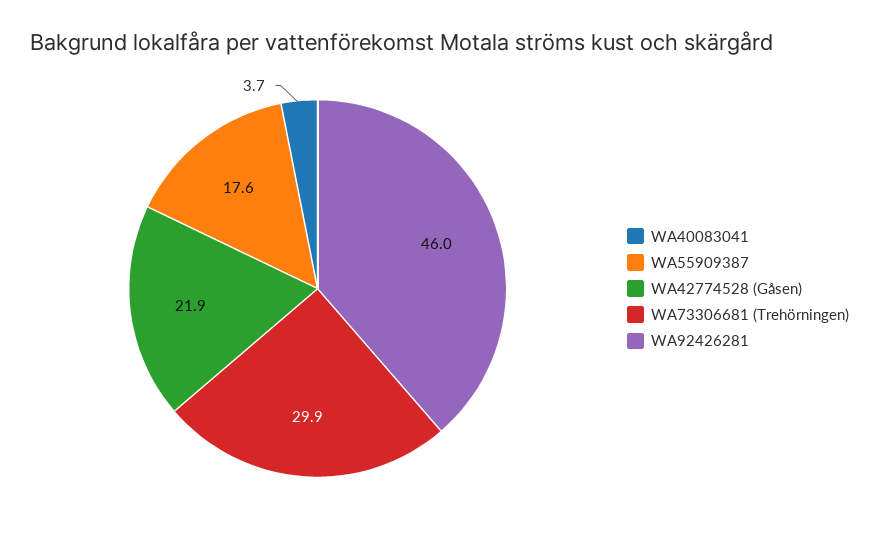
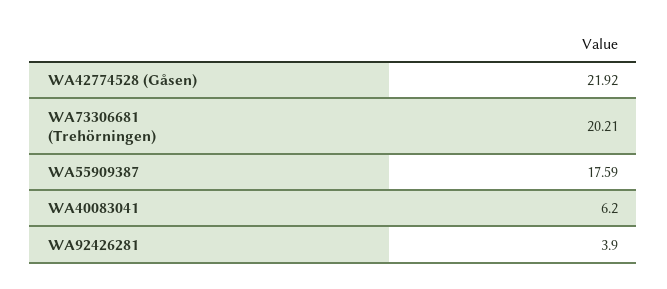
  {
-   "WA40083041": 3.7,
+   "WA40083041": 6.2,
    "WA55909387": 17.59,
    "WA42774528 (Gåsen)": 21.92,
-   "WA73306681 (Trehörningen)": 29.9,
+   "WA73306681 (Trehörningen)": 20.21,
-   "WA92426281": 46
+   "WA92426281": 3.9
  }

